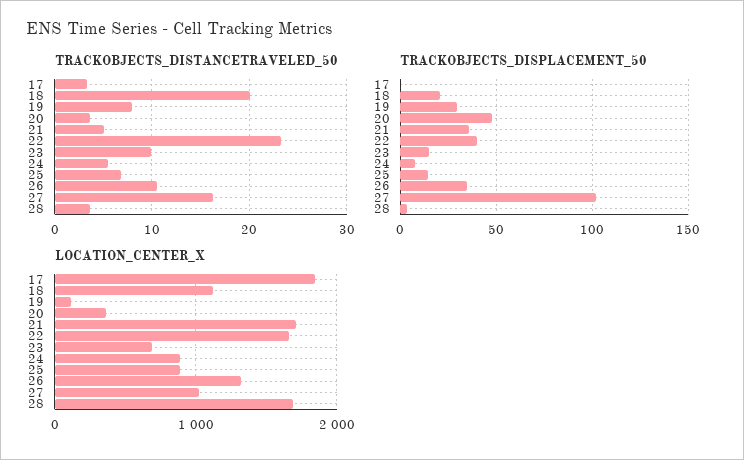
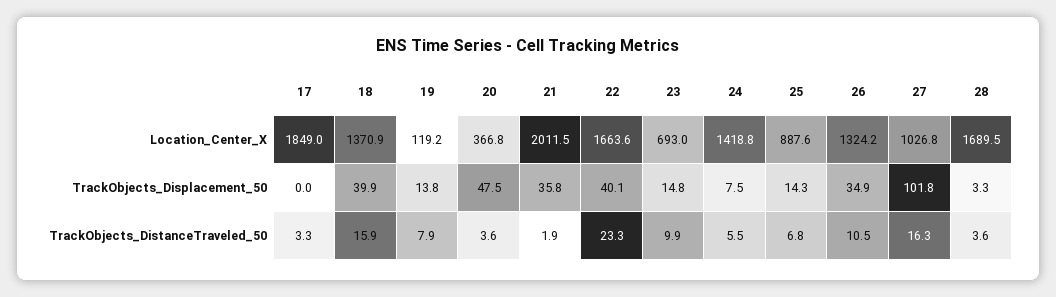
  {
    "TRACKOBJECTS_DISTANCETRAVELED_50": {
      "17": 3.3,
-     "18": 20,
+     "18": 15.9,
      "19": 7.9,
      "20": 3.6,
-     "21": 5,
+     "21": 1.9,
      "22": 23.3,
      "23": 9.9,
      "24": 5.5,
      "25": 6.8,
      "26": 10.5,
      "27": 16.3,
      "28": 3.6
    },
    "TRACKOBJECTS_DISPLACEMENT_50": {
      "17": 0,
-     "18": 20,
+     "18": 39.9,
-     "19": 30,
+     "19": 13.8,
      "20": 47.5,
      "21": 35.8,
      "22": 40.1,
      "23": 14.8,
      "24": 7.5,
      "25": 14.3,
      "26": 34.9,
      "27": 101.8,
      "28": 3.3
    },
    "LOCATION_CENTER_X": {
      "17": 1849,
-     "18": 1100,
+     "18": 1370.9,
      "19": 119.2,
      "20": 366.8,
-     "21": 1700,
+     "21": 2011.5,
      "22": 1663.6,
      "23": 693,
-     "24": 900,
+     "24": 1418.8,
      "25": 887.6,
      "26": 1324.2,
      "27": 1026.8,
      "28": 1689.5
    }
  }

